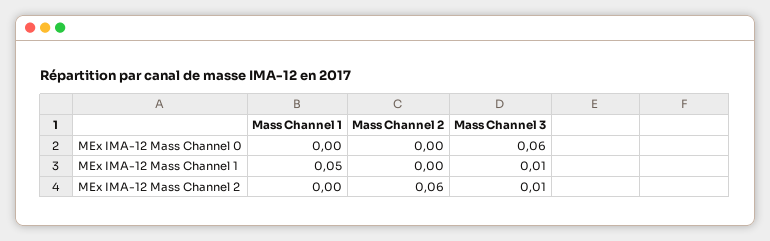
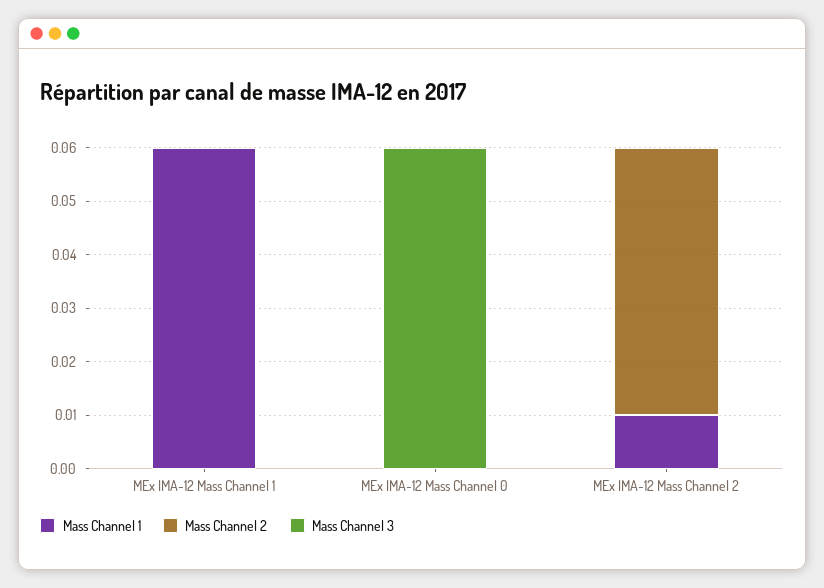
  {
    "Mass Channel 1": {
      "MEx IMA-12 Mass Channel 0": 0,
-     "MEx IMA-12 Mass Channel 1": 0.05,
+     "MEx IMA-12 Mass Channel 1": 0.06,
-     "MEx IMA-12 Mass Channel 2": 0
+     "MEx IMA-12 Mass Channel 2": 0.01
    },
    "Mass Channel 2": {
      "MEx IMA-12 Mass Channel 0": 0,
      "MEx IMA-12 Mass Channel 1": 0,
-     "MEx IMA-12 Mass Channel 2": 0.06
+     "MEx IMA-12 Mass Channel 2": 0.05
    },
    "Mass Channel 3": {
      "MEx IMA-12 Mass Channel 0": 0.06,
-     "MEx IMA-12 Mass Channel 1": 0.01,
+     "MEx IMA-12 Mass Channel 1": 0,
-     "MEx IMA-12 Mass Channel 2": 0.01
+     "MEx IMA-12 Mass Channel 2": 0
    }
  }

